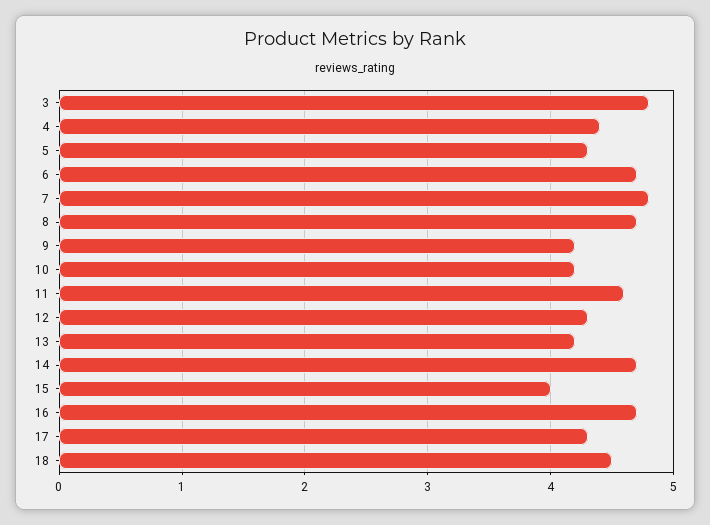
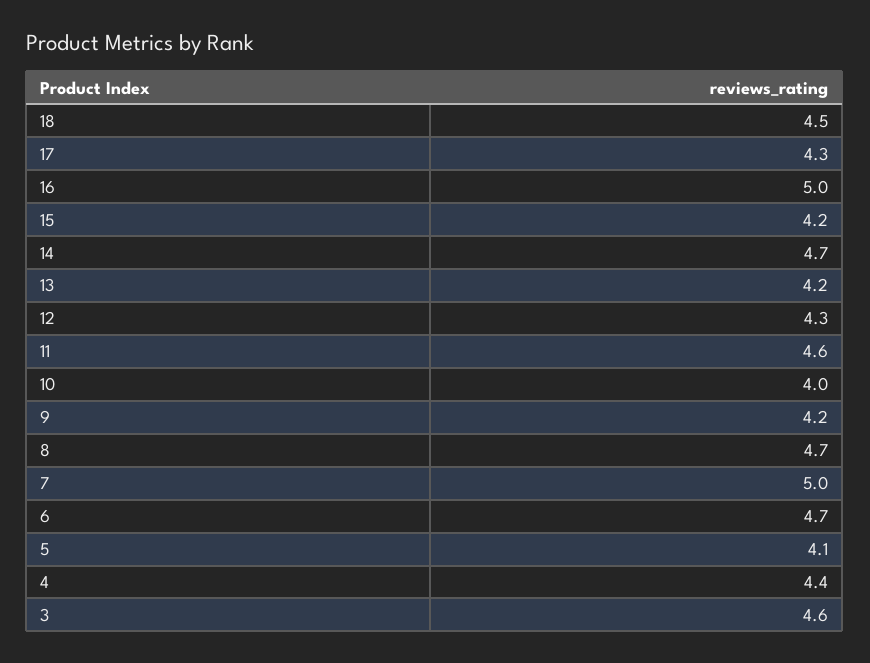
  {
-   "3": 4.8,
+   "3": 4.6,
    "4": 4.4,
-   "5": 4.3,
+   "5": 4.1,
    "6": 4.7,
-   "7": 4.8,
+   "7": 5,
    "8": 4.7,
    "9": 4.2,
-   "10": 4.2,
+   "10": 4,
    "11": 4.6,
    "12": 4.3,
    "13": 4.2,
    "14": 4.7,
-   "15": 4,
+   "15": 4.2,
-   "16": 4.7,
+   "16": 5,
    "17": 4.3,
    "18": 4.5
  }

